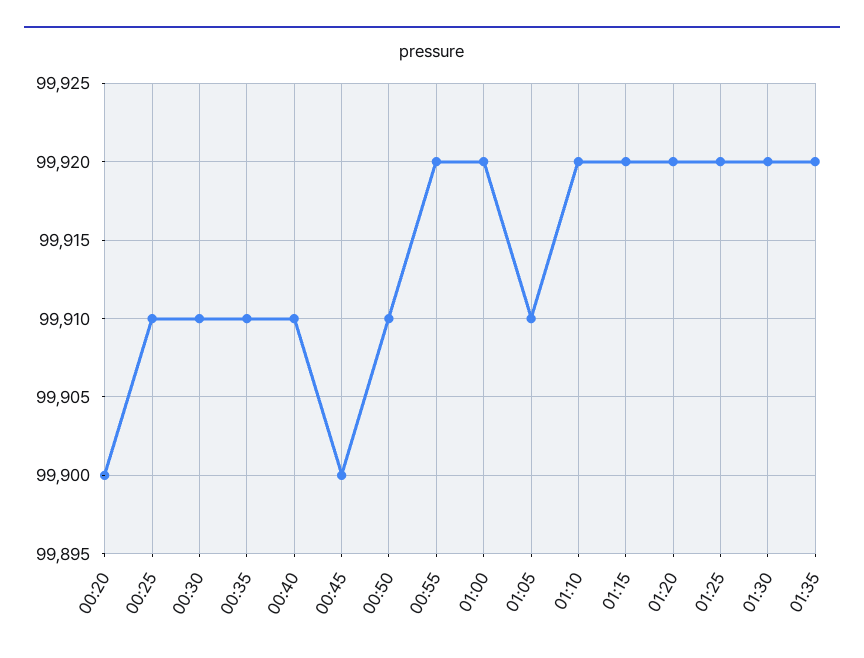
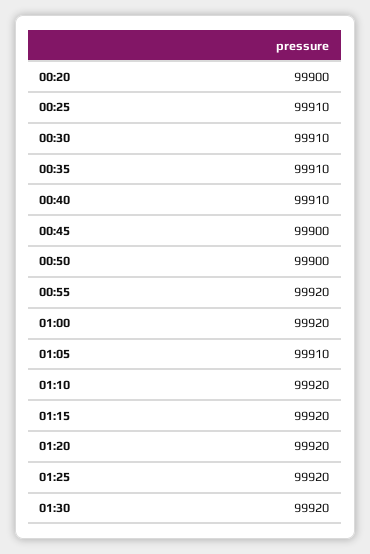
  {
    "00:20": 99900,
    "00:25": 99910,
    "00:30": 99910,
    "00:35": 99910,
    "00:40": 99910,
    "00:45": 99900,
-   "00:50": 99910,
+   "00:50": 99900,
    "00:55": 99920,
    "01:00": 99920,
    "01:05": 99910,
    "01:10": 99920,
    "01:15": 99920,
    "01:20": 99920,
    "01:25": 99920,
-   "01:30": 99920,
+   "01:30": 99920
-   "01:35": 99920
  }

